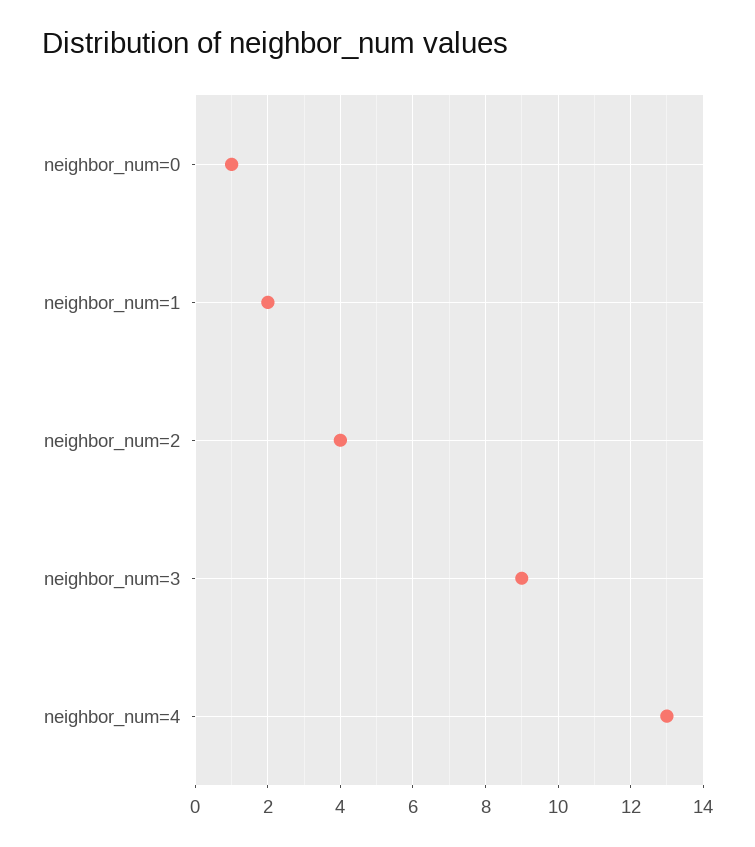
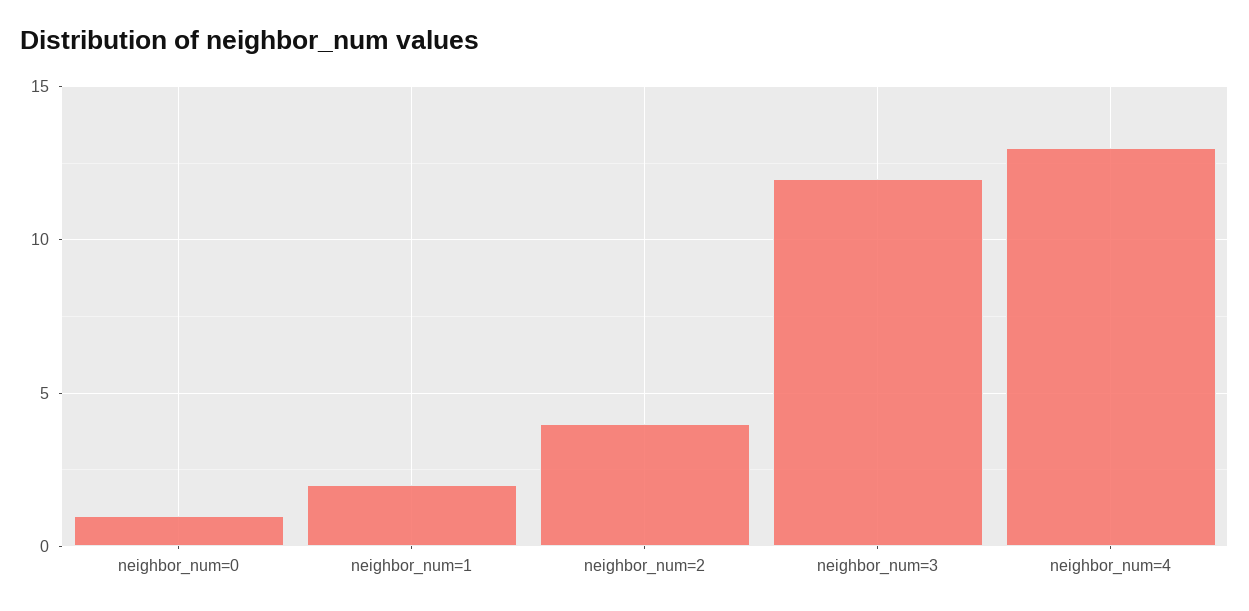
  {
    "neighbor_num=0": 1,
    "neighbor_num=1": 2,
    "neighbor_num=2": 4,
-   "neighbor_num=3": 9,
+   "neighbor_num=3": 12,
    "neighbor_num=4": 13
  }

